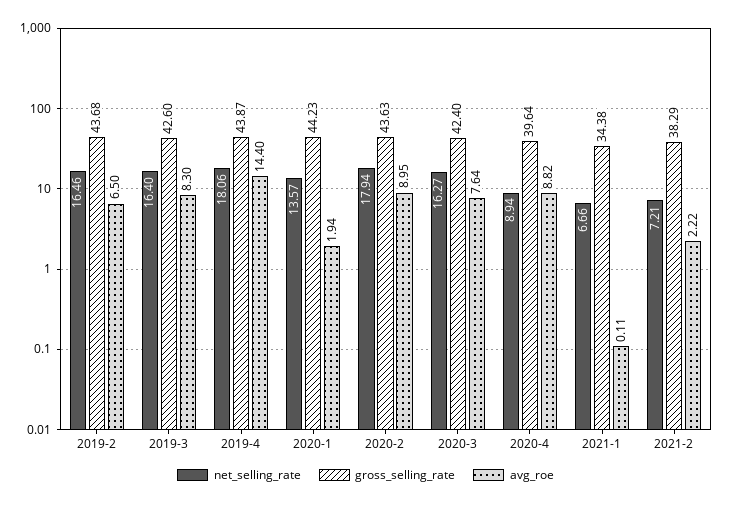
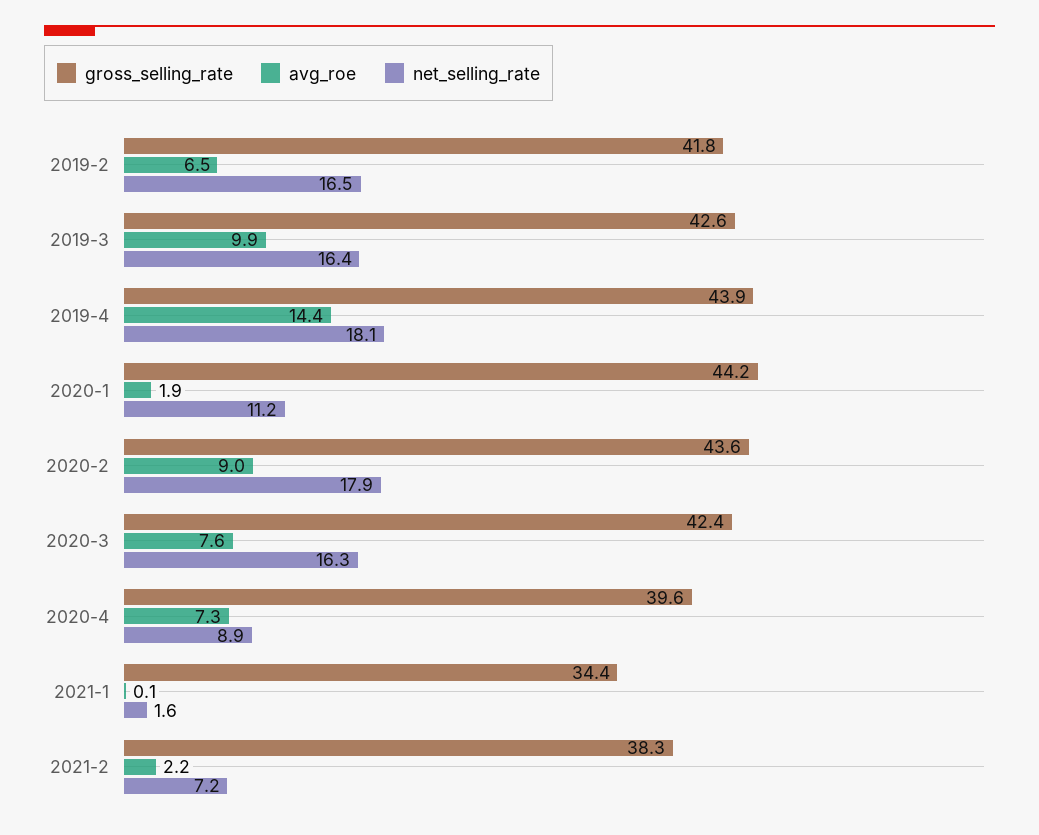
  {
    "net_selling_rate": {
      "2019-2": 16.46,
      "2019-3": 16.4,
      "2019-4": 18.06,
-     "2020-1": 13.57,
+     "2020-1": 11.2,
      "2020-2": 17.94,
      "2020-3": 16.27,
      "2020-4": 8.94,
-     "2021-1": 6.66,
+     "2021-1": 1.6,
      "2021-2": 7.21
    },
    "gross_selling_rate": {
-     "2019-2": 43.68,
+     "2019-2": 41.8,
      "2019-3": 42.6,
      "2019-4": 43.87,
      "2020-1": 44.23,
      "2020-2": 43.63,
      "2020-3": 42.4,
      "2020-4": 39.64,
      "2021-1": 34.38,
      "2021-2": 38.29
    },
    "avg_roe": {
      "2019-2": 6.5,
-     "2019-3": 8.3,
+     "2019-3": 9.9,
      "2019-4": 14.4,
      "2020-1": 1.94,
      "2020-2": 8.95,
      "2020-3": 7.64,
-     "2020-4": 8.82,
+     "2020-4": 7.3,
      "2021-1": 0.11,
      "2021-2": 2.22
    }
  }

